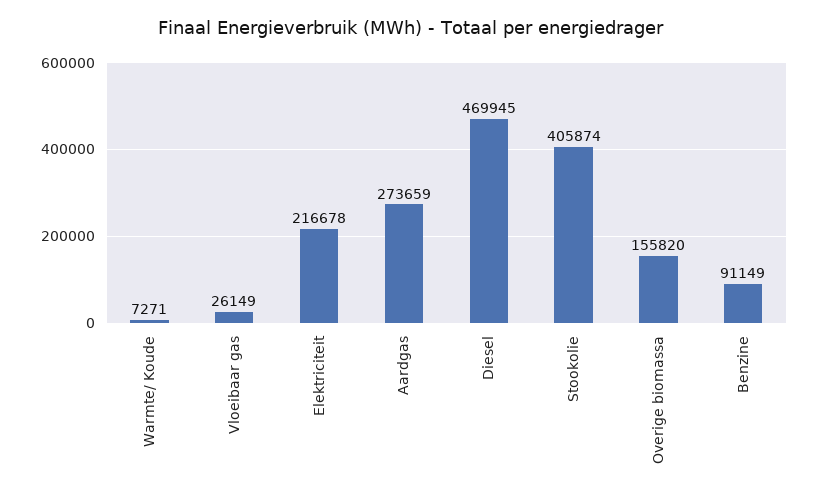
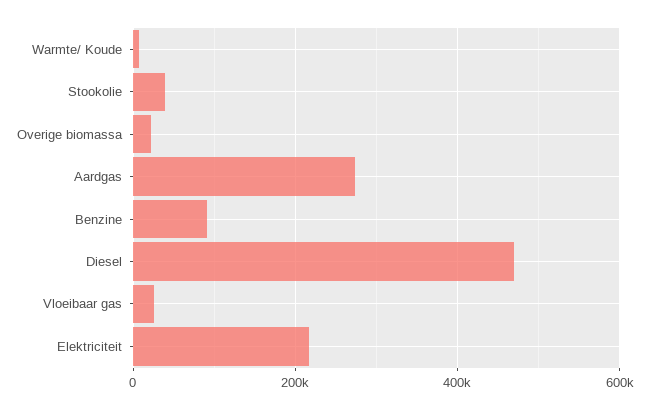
  {
    "Warmte/ Koude": 7271,
    "Vloeibaar gas": 26149,
    "Elektriciteit": 216678,
    "Aardgas": 273659,
    "Diesel": 469945,
-   "Stookolie": 405874,
+   "Stookolie": 40000,
-   "Overige biomassa": 155820,
+   "Overige biomassa": 20000,
    "Benzine": 91149
  }

